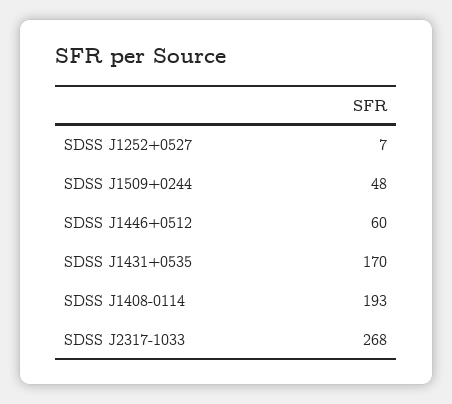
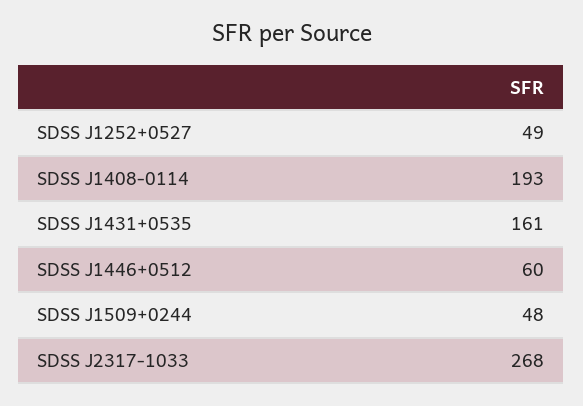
  {
-   "SDSS J1252+0527": 7,
+   "SDSS J1252+0527": 49,
    "SDSS J1509+0244": 48,
    "SDSS J1446+0512": 60,
-   "SDSS J1431+0535": 170,
+   "SDSS J1431+0535": 161,
    "SDSS J1408-0114": 193,
    "SDSS J2317-1033": 268
  }

